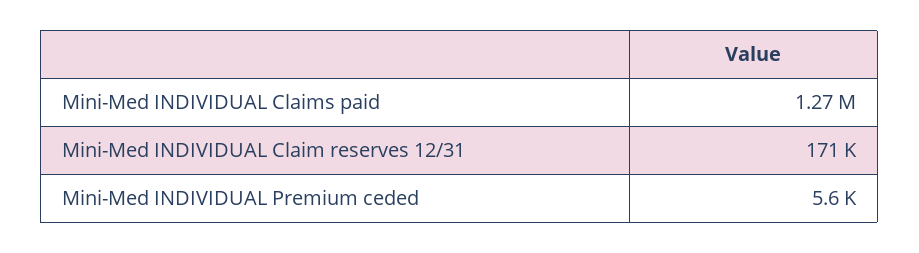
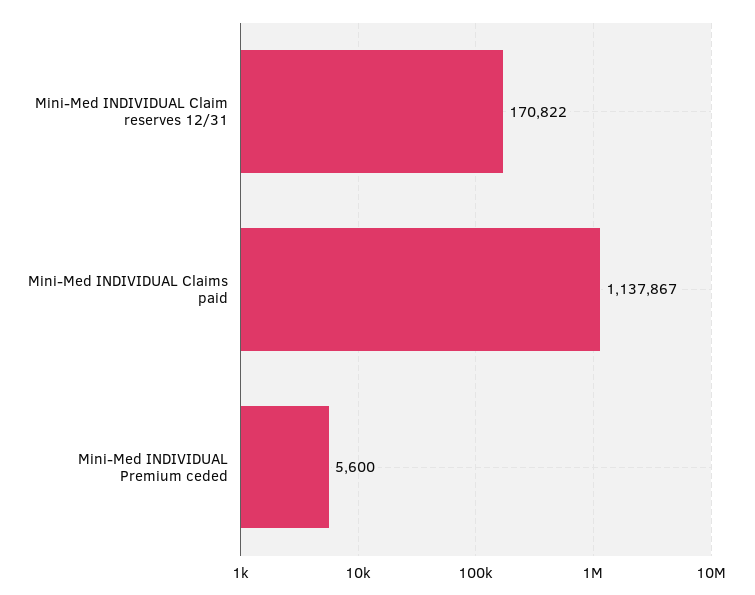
  {
-   "Mini-Med INDIVIDUAL Claims paid": 1270000,
+   "Mini-Med INDIVIDUAL Claims paid": 1137867,
    "Mini-Med INDIVIDUAL Claim reserves 12/31": 170822,
    "Mini-Med INDIVIDUAL Premium ceded": 5600
  }

